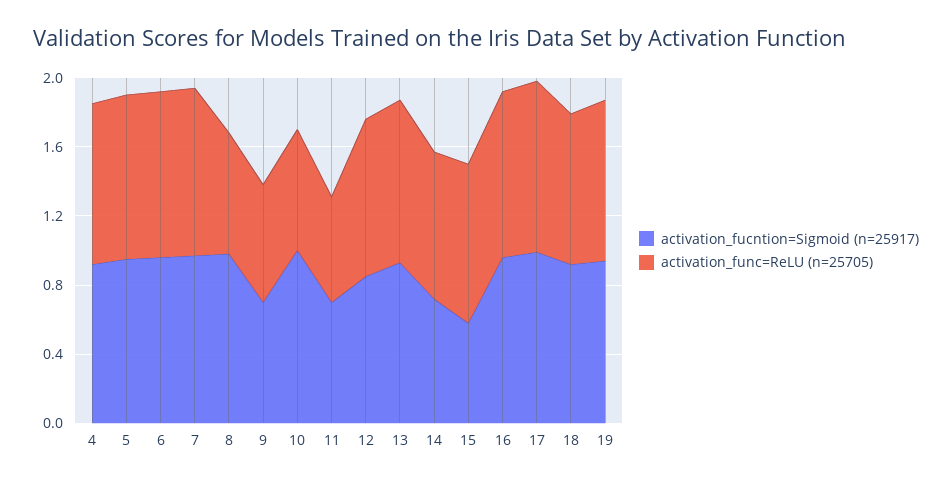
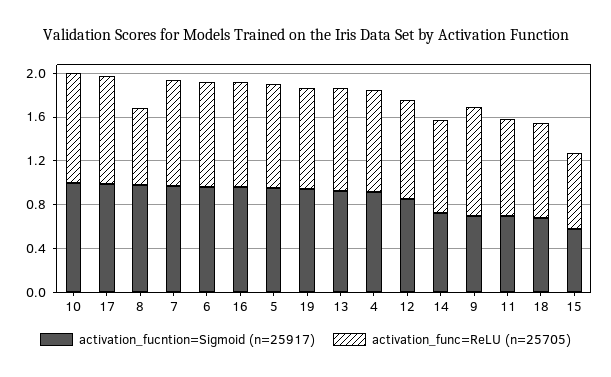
  {
    "activation_fucntion=Sigmoid (n=25917)": {
      "4": 0.9,
      "5": 1,
      "6": 1,
      "7": 1,
      "8": 1,
      "9": 0.7,
      "10": 1,
      "11": 0.7,
      "12": 0.9,
      "13": 0.9,
      "14": 0.7,
      "15": 0.6,
      "16": 1,
      "17": 1,
-     "18": 0.9,
+     "18": 0.7,
      "19": 0.9
    },
    "activation_func=ReLU (n=25705)": {
      "4": 0.9,
      "5": 1,
      "6": 1,
      "7": 1,
      "8": 0.7,
-     "9": 0.7,
+     "9": 1,
-     "10": 0.7,
+     "10": 1,
-     "11": 0.6,
+     "11": 0.9,
      "12": 0.9,
      "13": 0.9,
      "14": 0.9,
-     "15": 0.9,
+     "15": 0.7,
      "16": 1,
      "17": 1,
      "18": 0.9,
      "19": 0.9
    }
  }

